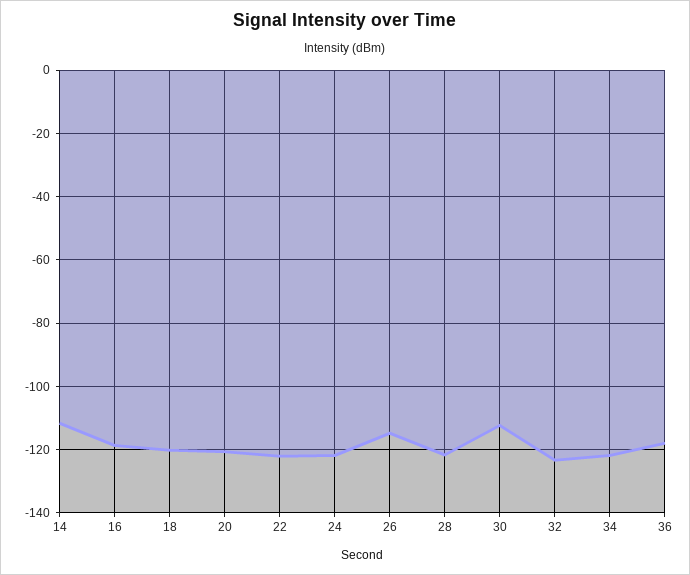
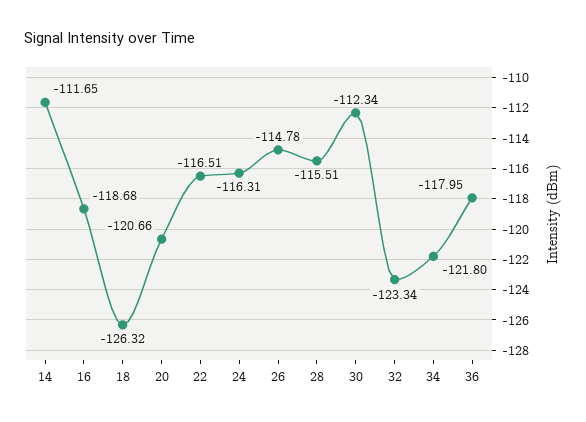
  {
    "14": -111.65,
    "16": -118.68,
-   "18": -120,
+   "18": -126.32,
    "20": -120.66,
-   "22": -122,
+   "22": -116.51,
-   "24": -122,
+   "24": -116.31,
    "26": -114.78,
-   "28": -122,
+   "28": -115.51,
    "30": -112.34,
    "32": -123.34,
    "34": -121.8,
    "36": -117.95
  }

